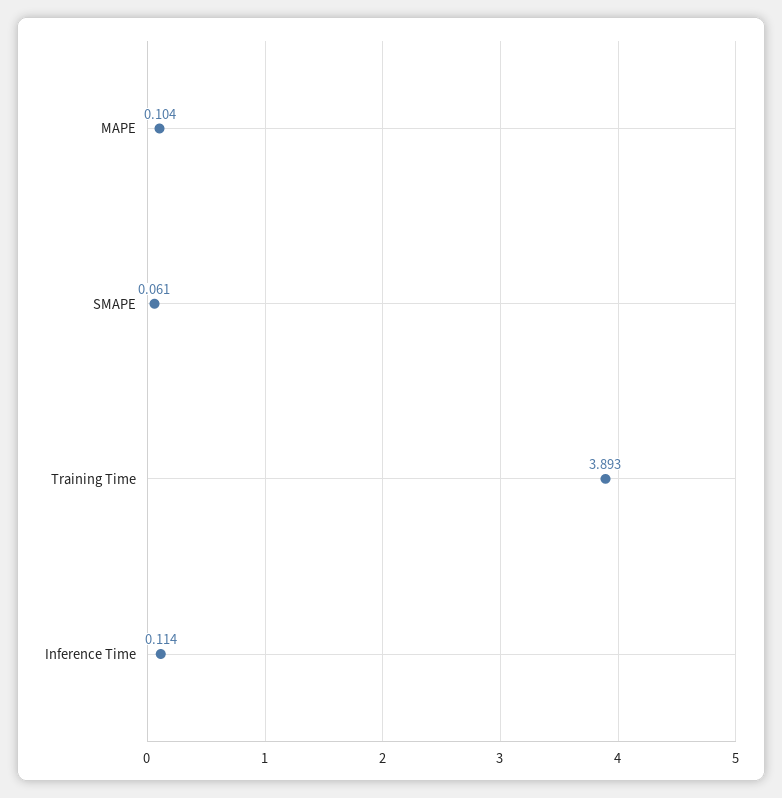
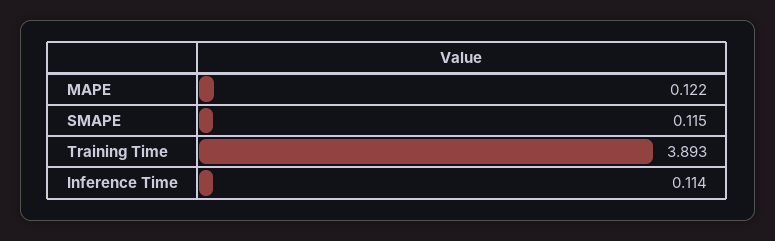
  {
-   "MAPE": 0.104,
+   "MAPE": 0.122,
-   "SMAPE": 0.061,
+   "SMAPE": 0.115,
    "Training Time": 3.893,
    "Inference Time": 0.114
  }

